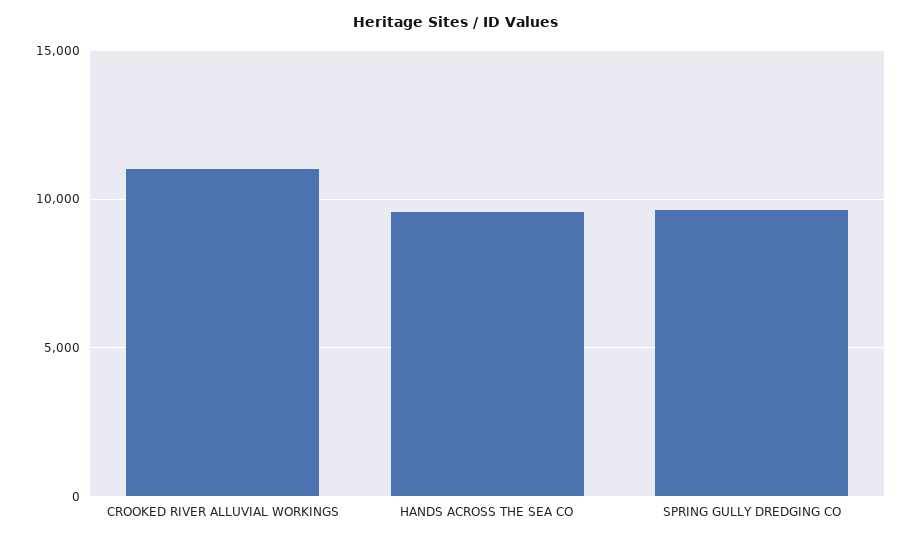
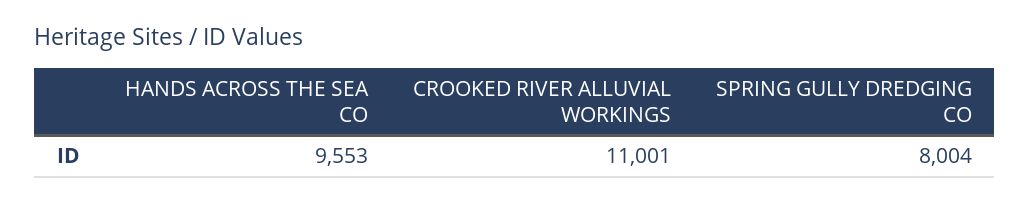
  {
    "CROOKED RIVER ALLUVIAL WORKINGS": 11001,
    "HANDS ACROSS THE SEA CO": 9553,
-   "SPRING GULLY DREDGING CO": 9500
+   "SPRING GULLY DREDGING CO": 8004
  }

